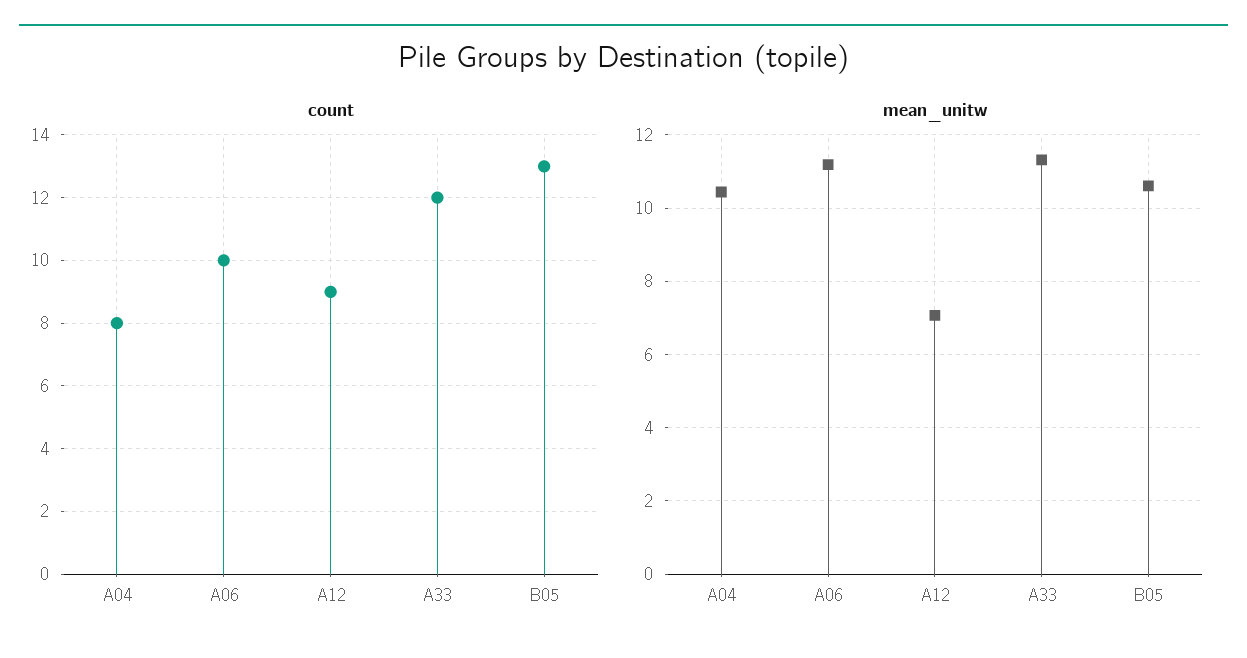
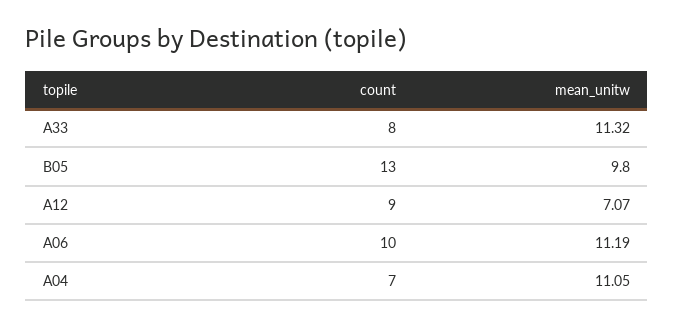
  {
    "count": {
-     "A04": 8,
+     "A04": 7,
      "A06": 10,
      "A12": 9,
-     "A33": 12,
+     "A33": 8,
      "B05": 13
    },
    "mean_unitw": {
-     "A04": 10.4,
+     "A04": 11.05,
      "A06": 11.19,
      "A12": 7.07,
      "A33": 11.32,
-     "B05": 10.6
+     "B05": 9.8
    }
  }

